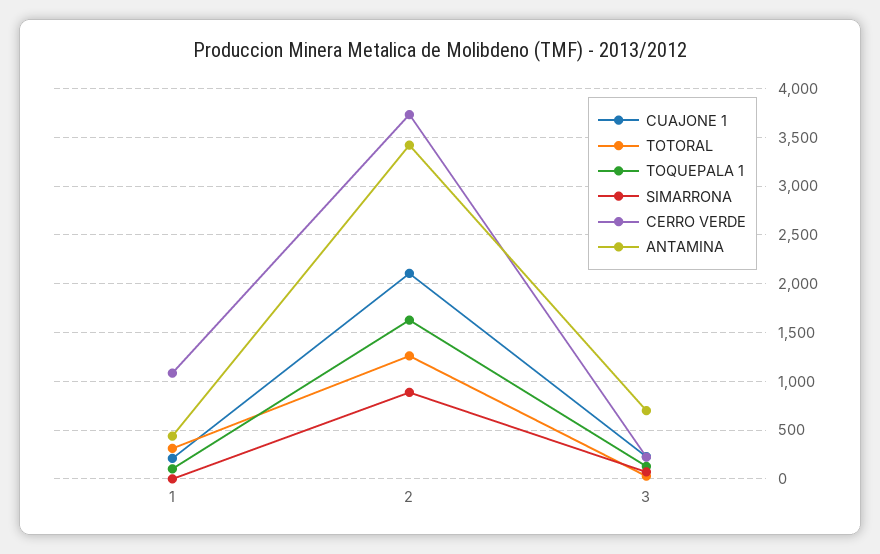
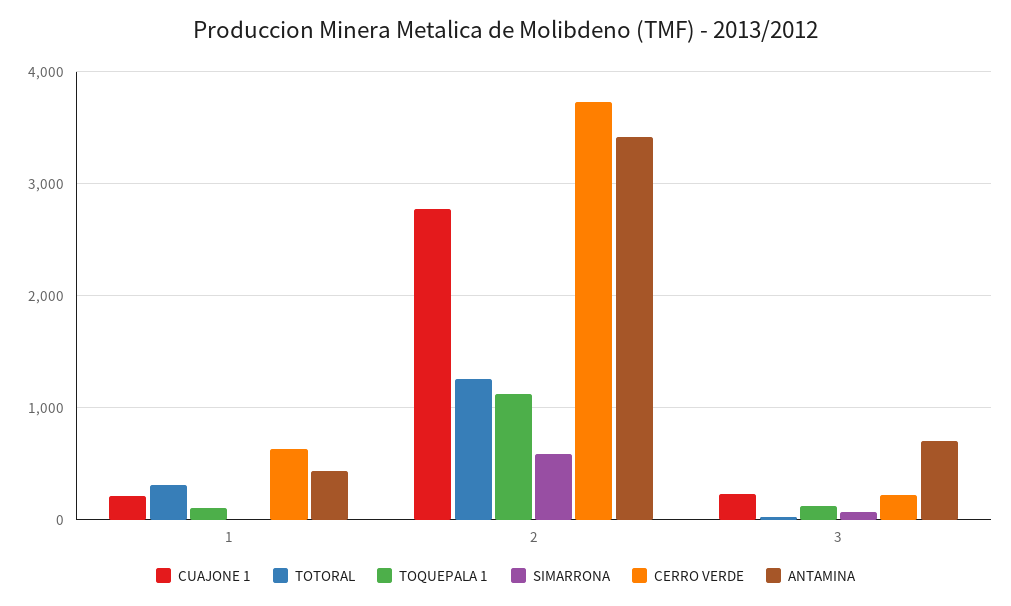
  {
    "CUAJONE 1": {
      "1": 200,
-     "2": 2100,
+     "2": 2800,
      "3": 200
    },
    "TOTORAL": {
      "1": 300,
      "2": 1300,
      "3": 0
    },
    "TOQUEPALA 1": {
      "1": 100,
-     "2": 1600,
+     "2": 1100,
      "3": 100
    },
    "SIMARRONA": {
      "1": 0,
-     "2": 900,
+     "2": 600,
      "3": 100
    },
    "CERRO VERDE": {
-     "1": 1100,
+     "1": 600,
      "2": 3700,
      "3": 200
    },
    "ANTAMINA": {
      "1": 400,
      "2": 3400,
      "3": 700
    }
  }

